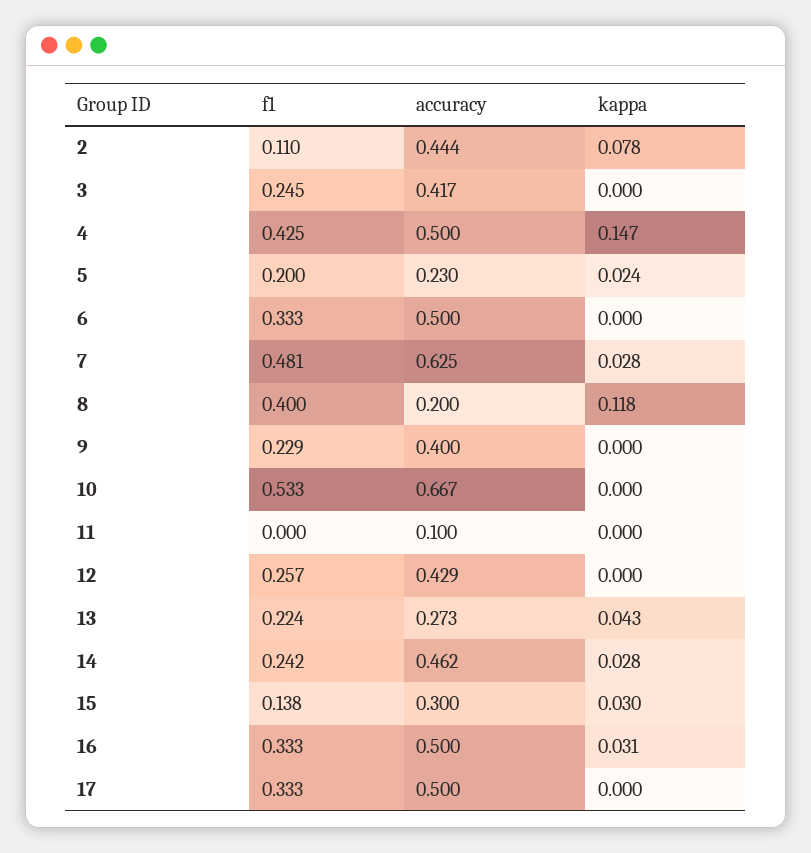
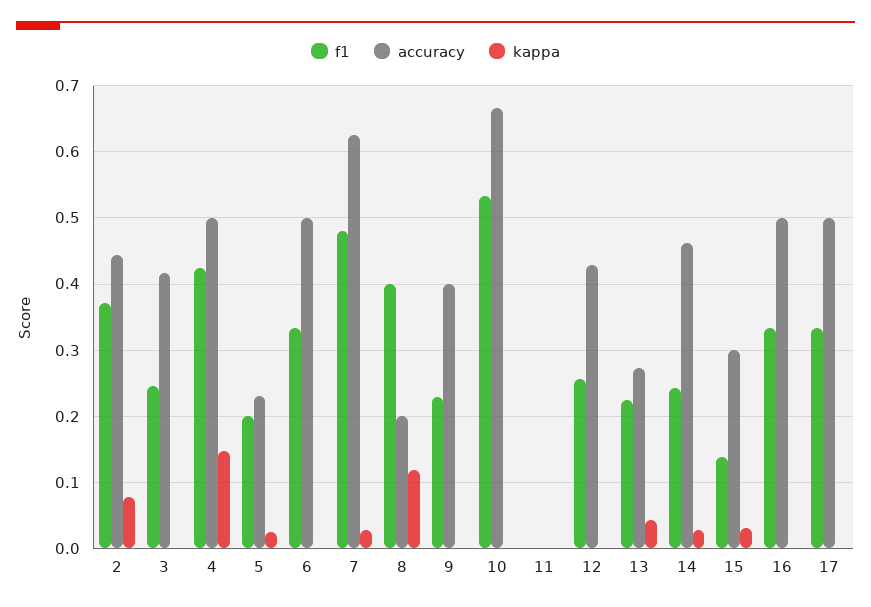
  {
    "f1": {
-     "2": 0.11,
+     "2": 0.37,
      "3": 0.245,
      "4": 0.425,
      "5": 0.2,
      "6": 0.333,
      "7": 0.481,
      "8": 0.4,
      "9": 0.229,
      "10": 0.533,
      "11": 0,
      "12": 0.257,
      "13": 0.224,
      "14": 0.242,
      "15": 0.138,
      "16": 0.333,
      "17": 0.333
    },
    "accuracy": {
      "2": 0.444,
      "3": 0.417,
      "4": 0.5,
      "5": 0.23,
      "6": 0.5,
      "7": 0.625,
      "8": 0.2,
      "9": 0.4,
      "10": 0.667,
-     "11": 0.1,
+     "11": 0,
      "12": 0.429,
      "13": 0.273,
      "14": 0.462,
      "15": 0.3,
      "16": 0.5,
      "17": 0.5
    },
    "kappa": {
      "2": 0.078,
      "3": 0,
      "4": 0.147,
      "5": 0.024,
      "6": 0,
      "7": 0.028,
      "8": 0.118,
      "9": 0,
      "10": 0,
      "11": 0,
      "12": 0,
      "13": 0.043,
      "14": 0.028,
      "15": 0.03,
-     "16": 0.031,
+     "16": 0,
      "17": 0
    }
  }

